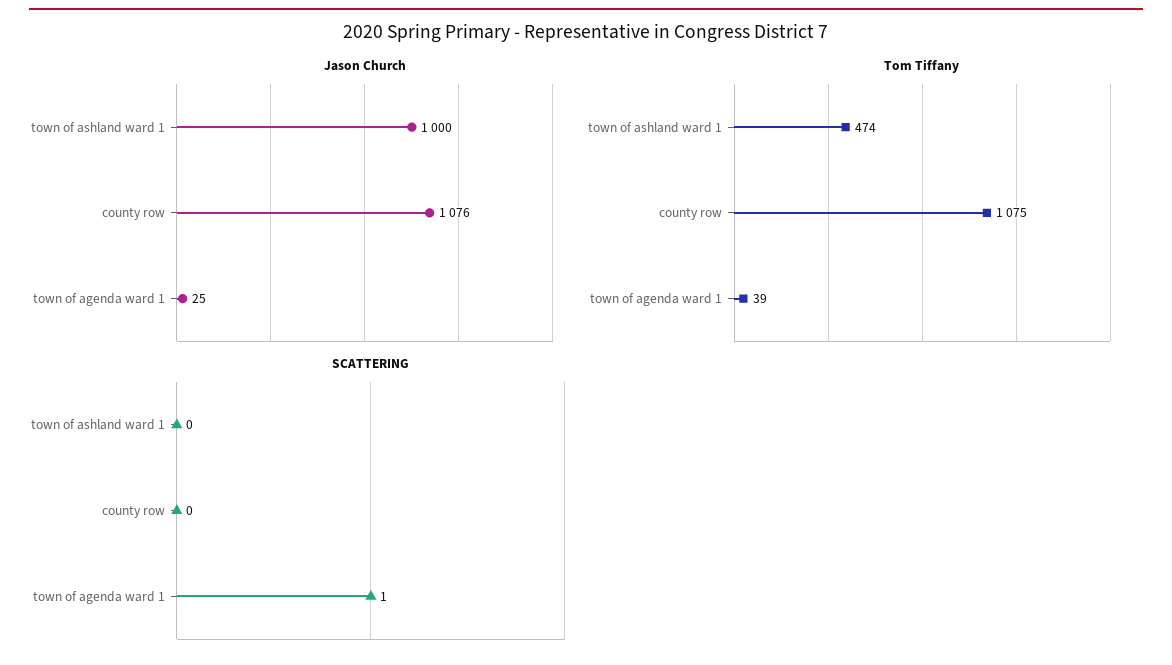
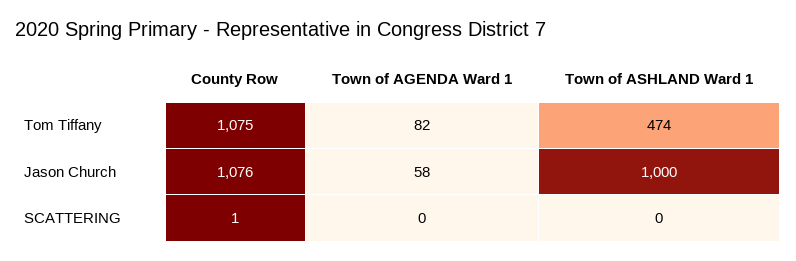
  {
    "Jason Church": {
      "town of ashland ward 1": 1000,
      "county row": 1076,
-     "town of agenda ward 1": 25
+     "town of agenda ward 1": 58
    },
    "Tom Tiffany": {
      "town of ashland ward 1": 474,
      "county row": 1075,
-     "town of agenda ward 1": 39
+     "town of agenda ward 1": 82
    },
    "SCATTERING": {
      "town of ashland ward 1": 0,
-     "county row": 0,
+     "county row": 1,
-     "town of agenda ward 1": 1
+     "town of agenda ward 1": 0
    }
  }

